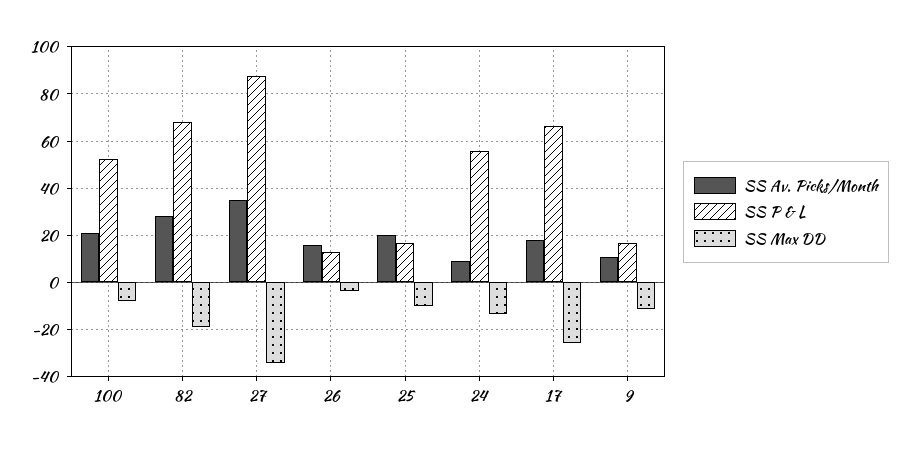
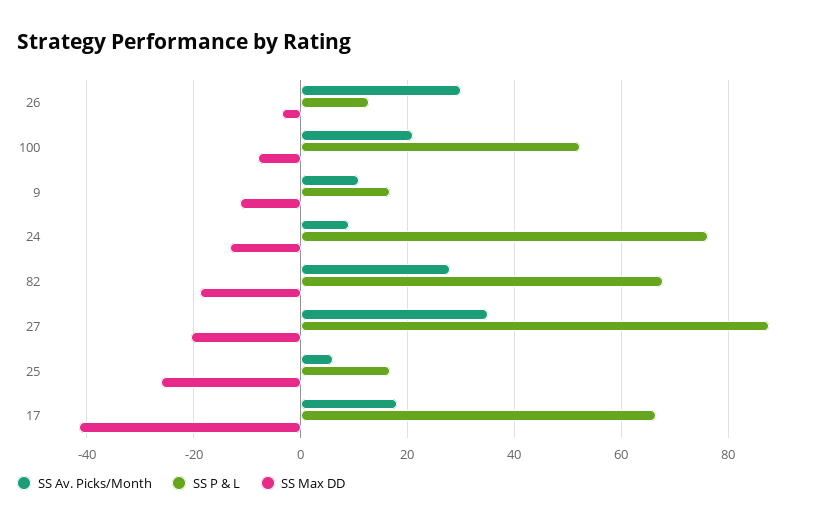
  {
    "SS Av. Picks/Month": {
      "100": 22,
      "82": 28,
      "27": 36,
-     "26": 15,
+     "26": 30,
-     "25": 20,
+     "25": 6,
      "24": 10,
      "17": 18,
      "9": 12
    },
    "SS P & L": {
      "100": 52,
      "82": 68,
      "27": 88,
      "26": 12,
      "25": 16,
-     "24": 55,
+     "24": 76,
      "17": 66,
      "9": 16
    },
    "SS Max DD": {
      "100": -8,
      "82": -18,
-     "27": -35,
+     "27": -20,
      "26": -4,
-     "25": -10,
+     "25": -26,
      "24": -14,
-     "17": -25,
+     "17": -42,
      "9": -12
    }
  }

